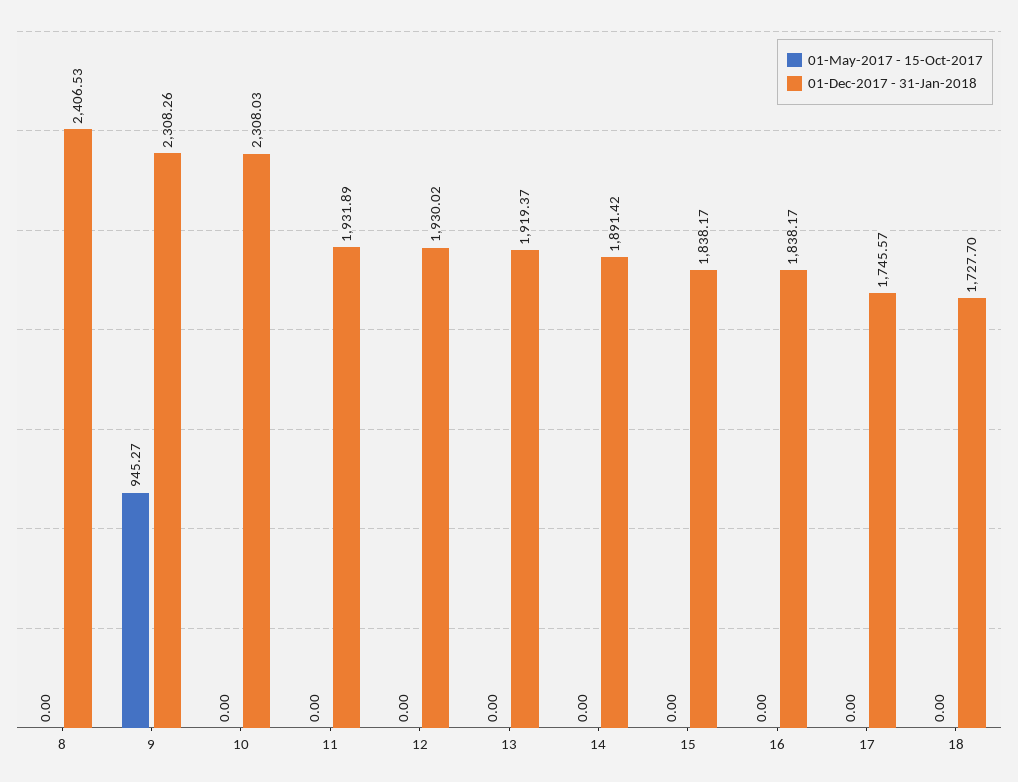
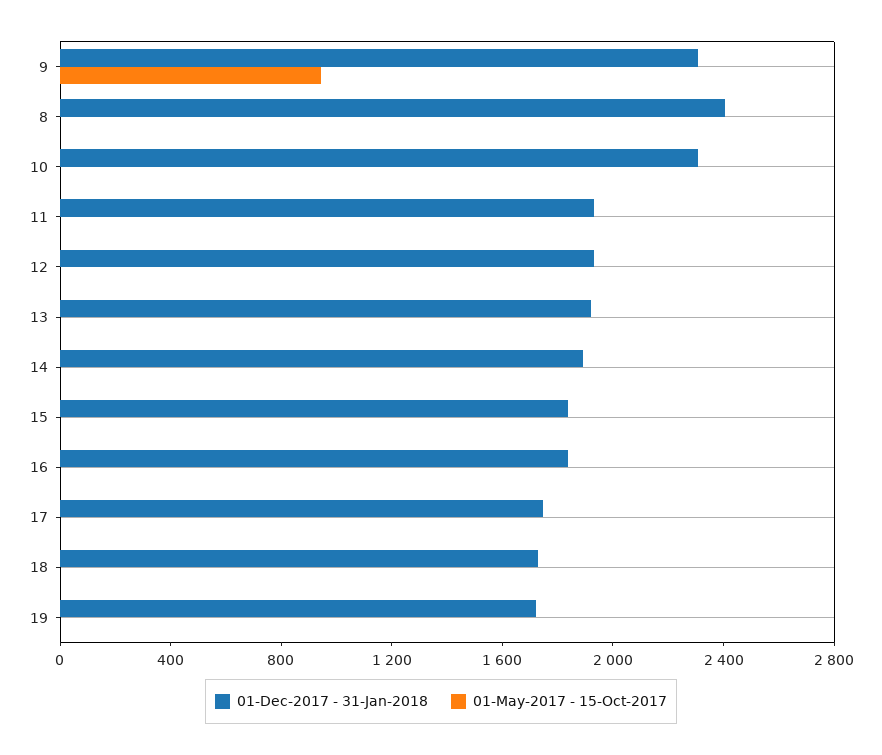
  {
    "01-May-2017 - 15-Oct-2017": {
      "8": 0,
      "9": 945.27,
      "10": 0,
      "11": 0,
      "12": 0,
      "13": 0,
      "14": 0,
      "15": 0,
      "16": 0,
      "17": 0,
-     "18": 0
+     "18": 0,
+     "19": 0
    },
    "01-Dec-2017 - 31-Jan-2018": {
      "8": 2406.53,
      "9": 2308.26,
      "10": 2308.03,
      "11": 1931.89,
      "12": 1930.02,
      "13": 1919.37,
      "14": 1891.42,
      "15": 1838.17,
      "16": 1838.17,
      "17": 1745.57,
-     "18": 1727.7
+     "18": 1727.7,
+     "19": 1700
    }
  }

